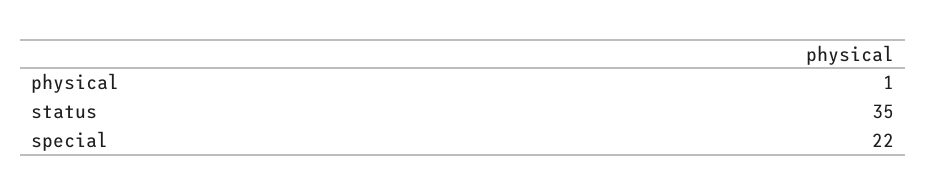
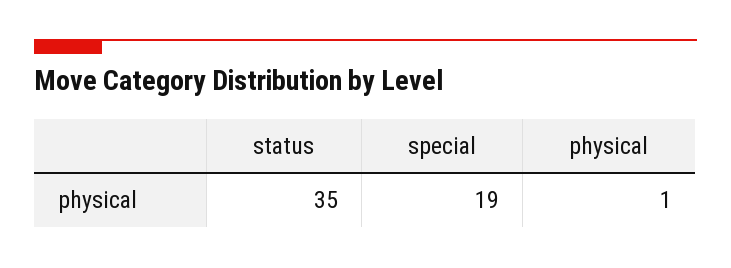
  {
    "physical": 1,
    "status": 35,
-   "special": 22
+   "special": 19
  }

